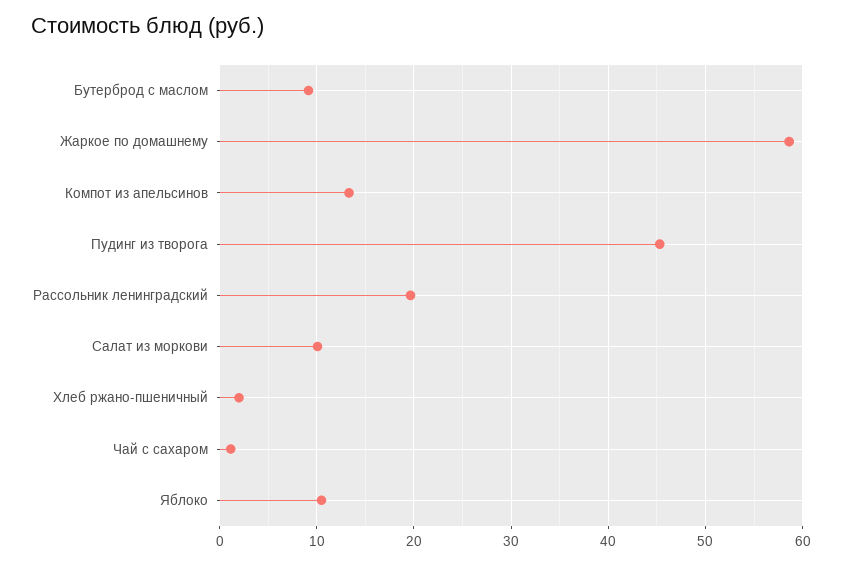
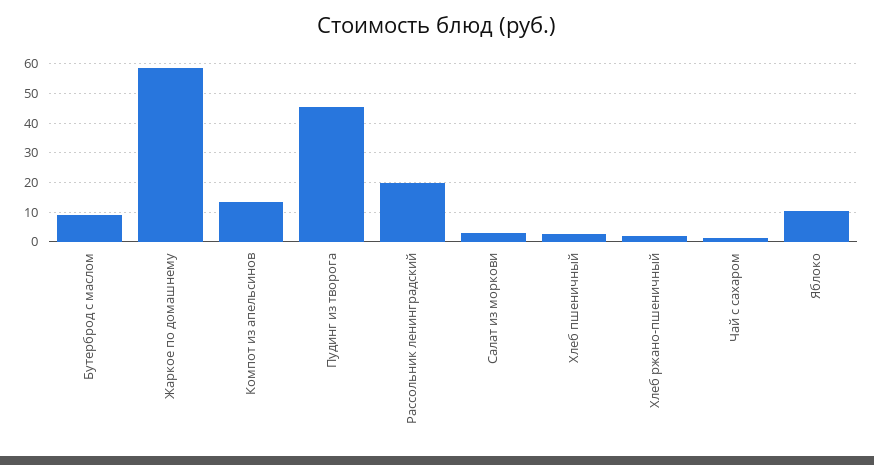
  {
    "Бутерброд с маслом": 9,
    "Жаркое по домашнему": 59,
    "Компот из апельсинов": 13,
    "Пудинг из творога": 45,
    "Рассольник ленинградский": 20,
-   "Салат из моркови": 10,
+   "Салат из моркови": 2.5,
    "Хлеб ржано-пшеничный": 2,
    "Чай с сахаром": 1,
-   "Яблоко": 11
+   "Яблоко": 11,
+   "Хлеб пшеничный": 2.5
  }

